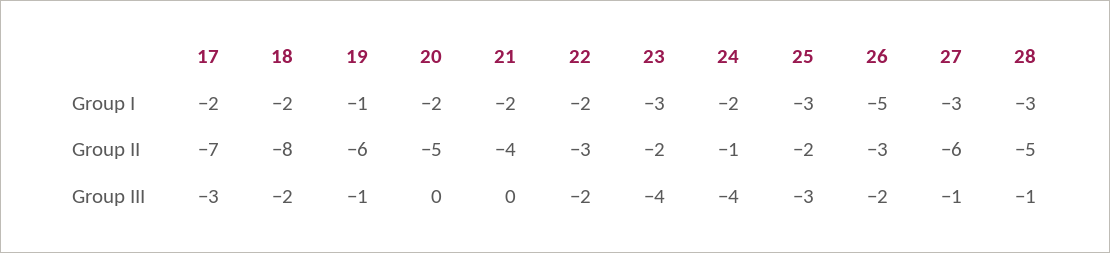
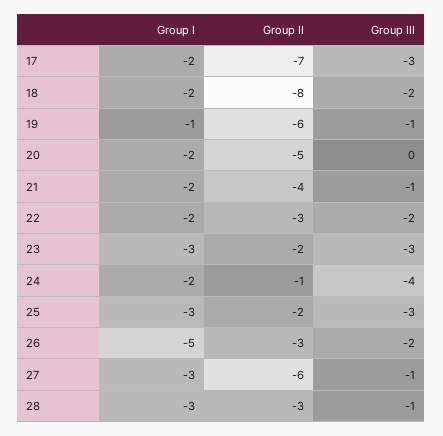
  {
    "17": {
      "Group I": -2,
      "Group II": -7,
      "Group III": -3
    },
    "18": {
      "Group I": -2,
      "Group II": -8,
      "Group III": -2
    },
    "19": {
      "Group I": -1,
      "Group II": -6,
      "Group III": -1
    },
    "20": {
      "Group I": -2,
      "Group II": -5,
      "Group III": 0
    },
    "21": {
      "Group I": -2,
      "Group II": -4,
-     "Group III": 0
+     "Group III": -1
    },
    "22": {
      "Group I": -2,
      "Group II": -3,
      "Group III": -2
    },
    "23": {
      "Group I": -3,
      "Group II": -2,
-     "Group III": -4
+     "Group III": -3
    },
    "24": {
      "Group I": -2,
      "Group II": -1,
      "Group III": -4
    },
    "25": {
      "Group I": -3,
      "Group II": -2,
      "Group III": -3
    },
    "26": {
      "Group I": -5,
      "Group II": -3,
      "Group III": -2
    },
    "27": {
      "Group I": -3,
      "Group II": -6,
      "Group III": -1
    },
    "28": {
      "Group I": -3,
-     "Group II": -5,
+     "Group II": -3,
      "Group III": -1
    }
  }

